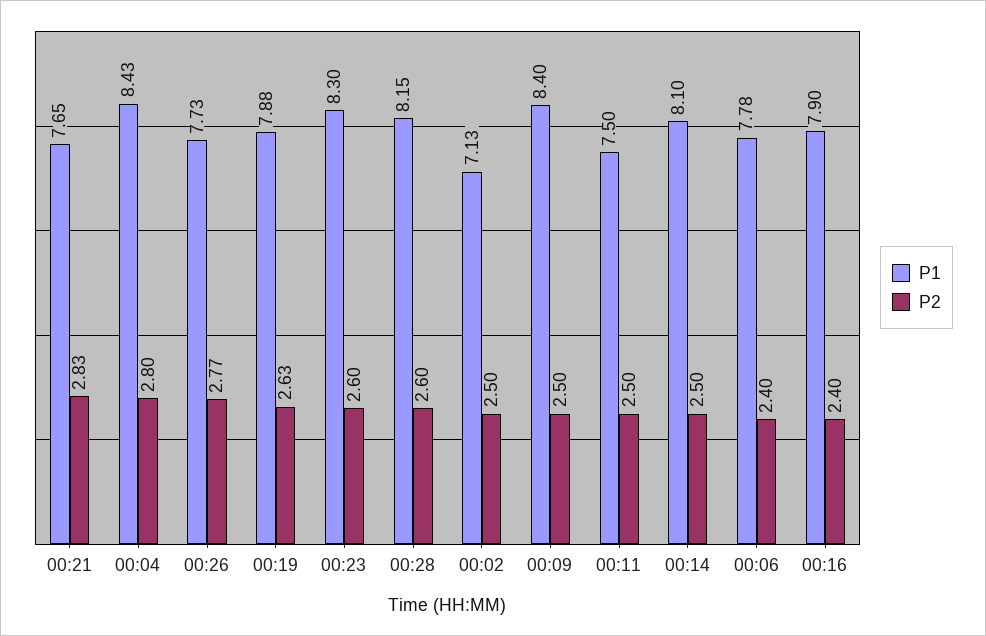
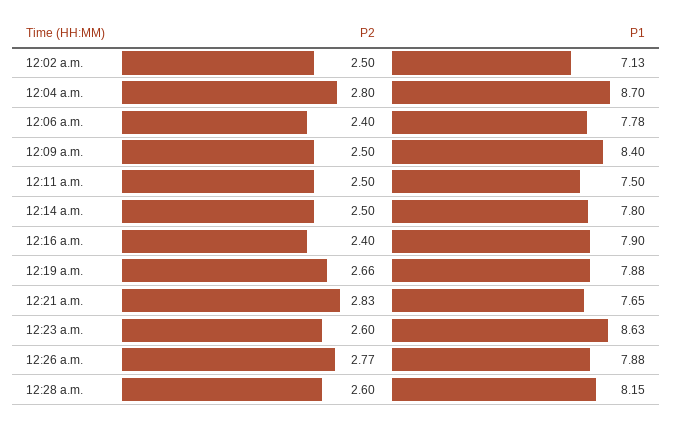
  {
    "P1": {
      "00:21": 7.65,
-     "00:04": 8.43,
+     "00:04": 8.7,
-     "00:26": 7.73,
+     "00:26": 7.88,
      "00:19": 7.88,
-     "00:23": 8.3,
+     "00:23": 8.63,
      "00:28": 8.15,
      "00:02": 7.13,
      "00:09": 8.4,
      "00:11": 7.5,
-     "00:14": 8.1,
+     "00:14": 7.8,
      "00:06": 7.78,
      "00:16": 7.9
    },
    "P2": {
      "00:21": 2.83,
      "00:04": 2.8,
      "00:26": 2.77,
-     "00:19": 2.63,
+     "00:19": 2.66,
      "00:23": 2.6,
      "00:28": 2.6,
      "00:02": 2.5,
      "00:09": 2.5,
      "00:11": 2.5,
      "00:14": 2.5,
      "00:06": 2.4,
      "00:16": 2.4
    }
  }

